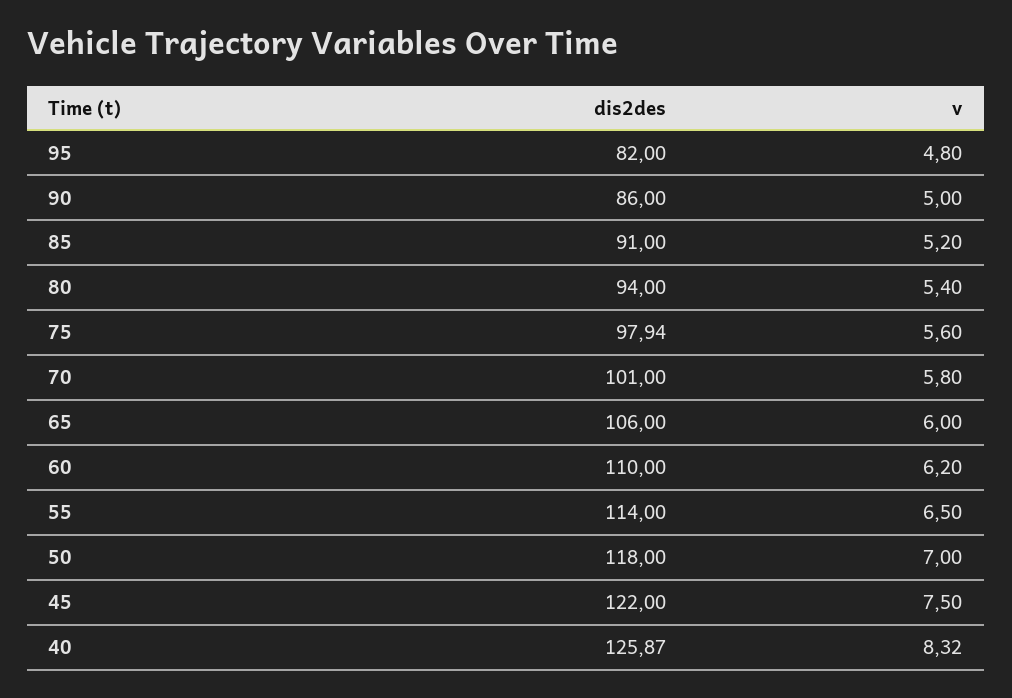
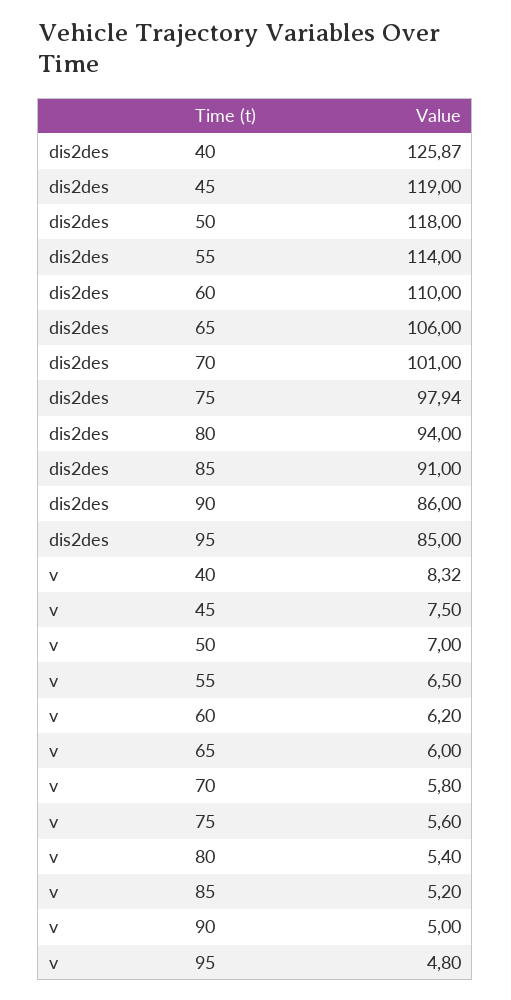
  {
    "dis2des": {
-     "95": 82,
+     "95": 85,
      "90": 86,
      "85": 91,
      "80": 94,
      "75": 97.94,
      "70": 101,
      "65": 106,
      "60": 110,
      "55": 114,
      "50": 118,
-     "45": 122,
+     "45": 119,
      "40": 125.87
    },
    "v": {
      "95": 4.8,
      "90": 5,
      "85": 5.2,
      "80": 5.4,
      "75": 5.6,
      "70": 5.8,
      "65": 6,
      "60": 6.2,
      "55": 6.5,
      "50": 7,
      "45": 7.5,
      "40": 8.32
    }
  }

